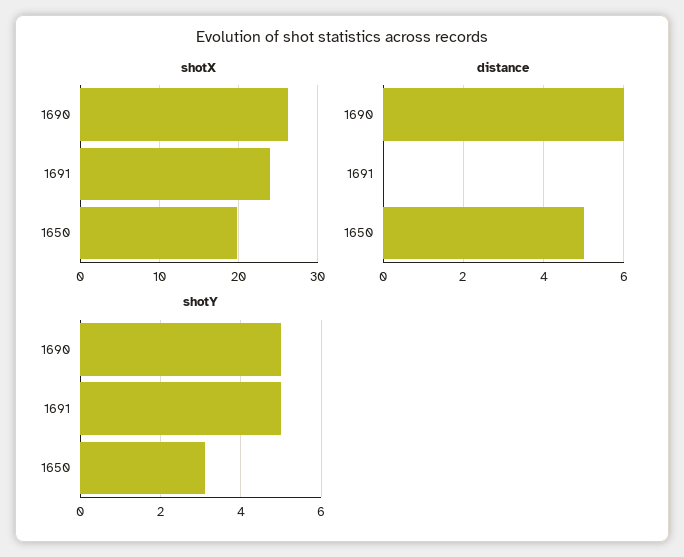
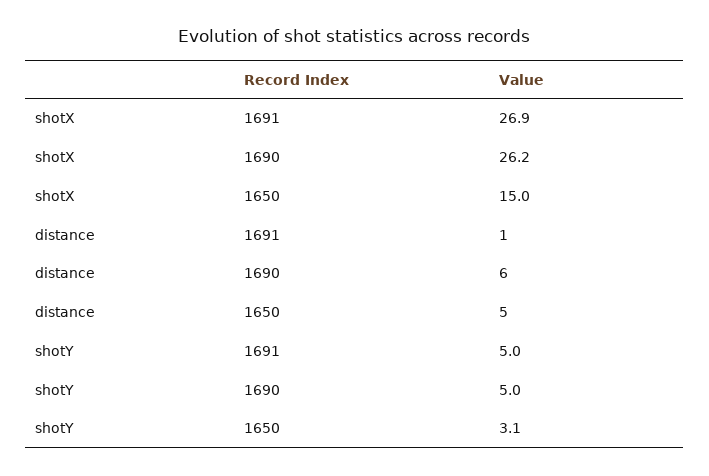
  {
    "shotX": {
      "1690": 26.2,
-     "1691": 24,
+     "1691": 26.9,
-     "1650": 20
+     "1650": 15
    },
    "distance": {
      "1690": 6,
-     "1691": 0,
+     "1691": 1,
      "1650": 5
    },
    "shotY": {
      "1690": 5,
      "1691": 5,
      "1650": 3.1
    }
  }

